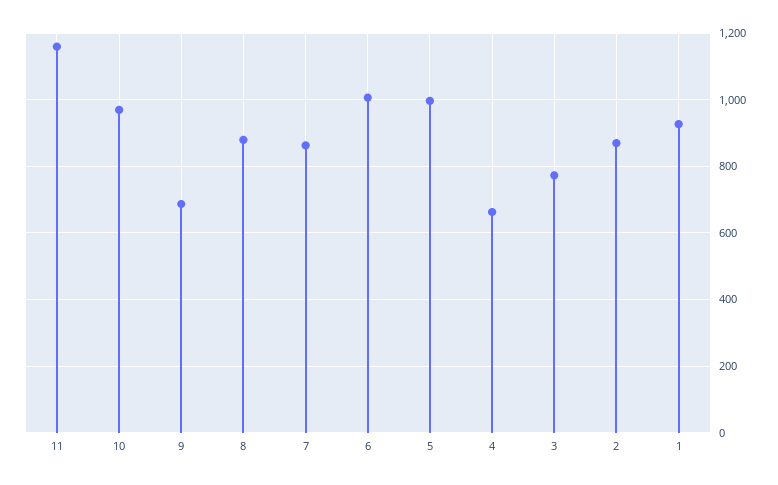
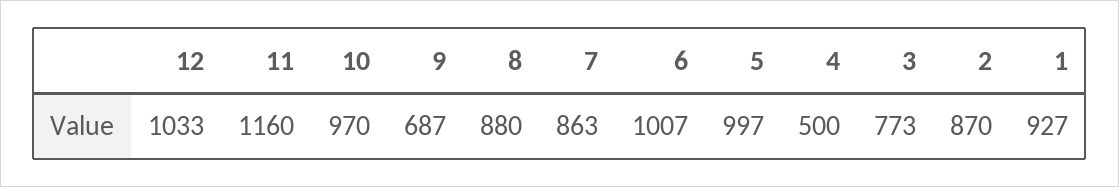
  {
    "11": 1160,
    "10": 970,
    "9": 687,
    "8": 880,
    "7": 863,
    "6": 1007,
    "5": 997,
-   "4": 660,
+   "4": 500,
    "3": 773,
    "2": 870,
-   "1": 927
+   "1": 927,
+   "12": 1033
  }

